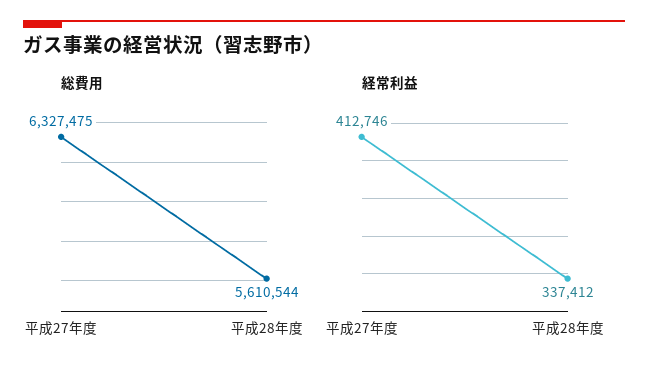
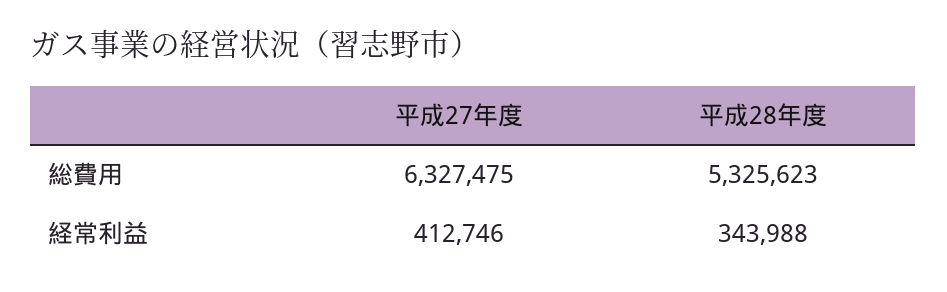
  {
    "総費用": {
      "平成27年度": 6327475,
-     "平成28年度": 5610544
+     "平成28年度": 5325623
    },
    "経常利益": {
      "平成27年度": 412746,
-     "平成28年度": 337412
+     "平成28年度": 343988
    }
  }

